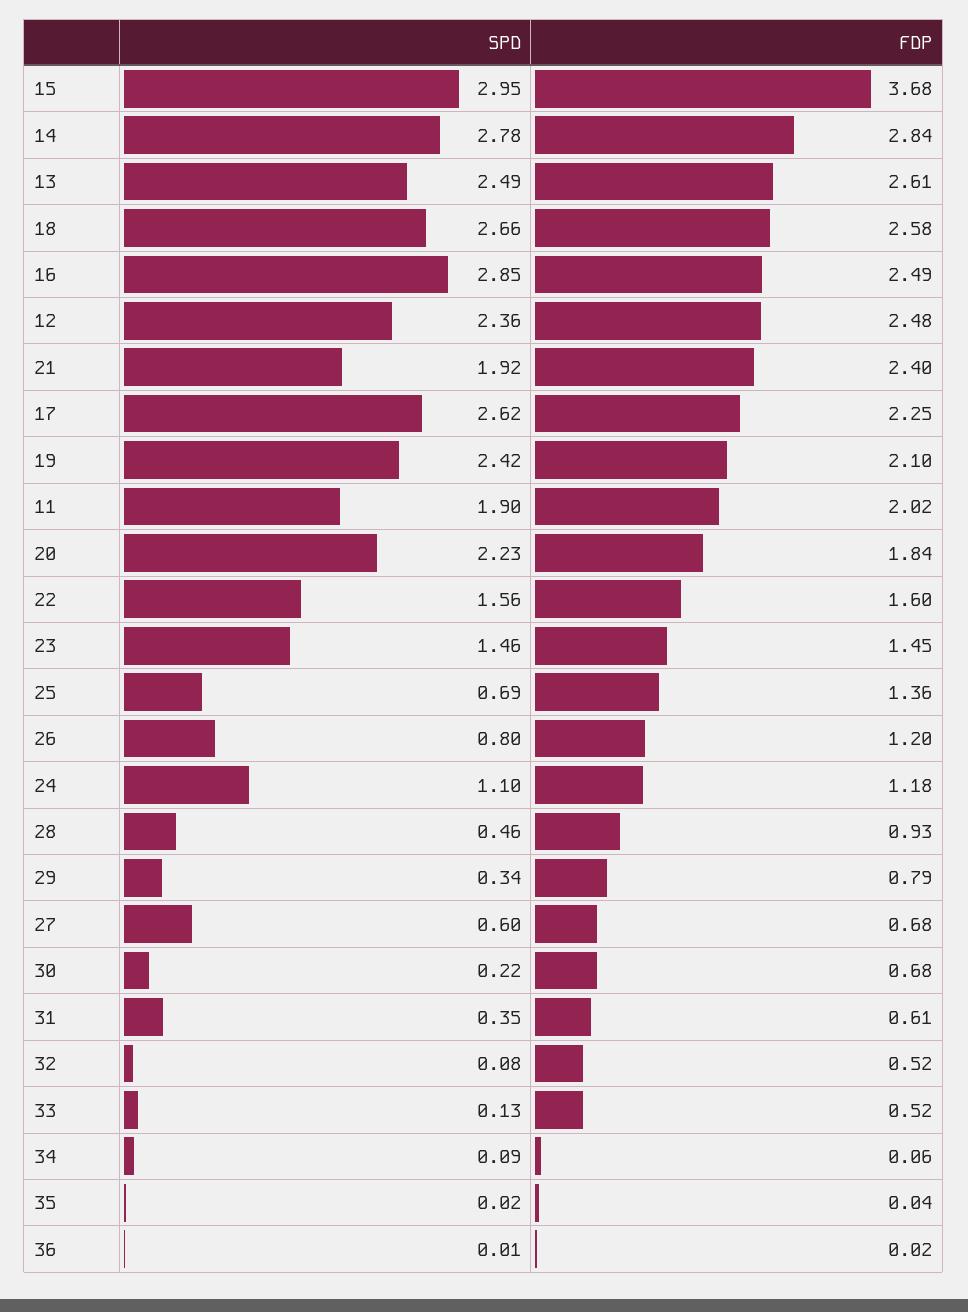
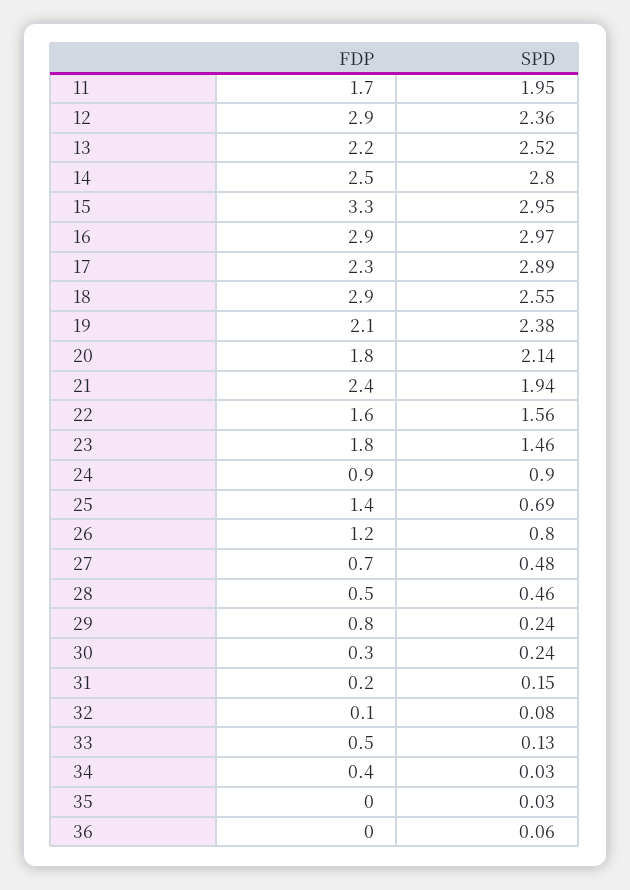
  {
    "SPD": {
      "15": 2.95,
-     "14": 2.78,
+     "14": 2.8,
-     "13": 2.49,
+     "13": 2.52,
-     "18": 2.66,
+     "18": 2.55,
-     "16": 2.85,
+     "16": 2.97,
      "12": 2.36,
-     "21": 1.92,
+     "21": 1.94,
-     "17": 2.62,
+     "17": 2.89,
-     "19": 2.42,
+     "19": 2.38,
-     "11": 1.9,
+     "11": 1.95,
-     "20": 2.23,
+     "20": 2.14,
      "22": 1.56,
      "23": 1.46,
      "25": 0.69,
      "26": 0.8,
-     "24": 1.1,
+     "24": 0.9,
      "28": 0.46,
-     "29": 0.34,
+     "29": 0.24,
-     "27": 0.6,
+     "27": 0.48,
-     "30": 0.22,
+     "30": 0.24,
-     "31": 0.35,
+     "31": 0.15,
      "32": 0.08,
      "33": 0.13,
-     "34": 0.09,
+     "34": 0.03,
-     "35": 0.02,
+     "35": 0.03,
-     "36": 0.01
+     "36": 0.06
    },
    "FDP": {
-     "15": 3.68,
+     "15": 3.3,
-     "14": 2.84,
+     "14": 2.5,
-     "13": 2.61,
+     "13": 2.2,
-     "18": 2.58,
+     "18": 2.9,
-     "16": 2.49,
+     "16": 2.9,
-     "12": 2.48,
+     "12": 2.9,
      "21": 2.4,
      "17": 2.25,
      "19": 2.1,
-     "11": 2.02,
+     "11": 1.7,
      "20": 1.84,
      "22": 1.6,
-     "23": 1.45,
+     "23": 1.8,
      "25": 1.36,
      "26": 1.2,
-     "24": 1.18,
+     "24": 0.9,
-     "28": 0.93,
+     "28": 0.5,
      "29": 0.79,
      "27": 0.68,
-     "30": 0.68,
+     "30": 0.3,
-     "31": 0.61,
+     "31": 0.2,
-     "32": 0.52,
+     "32": 0.1,
      "33": 0.52,
-     "34": 0.06,
+     "34": 0.4,
      "35": 0.04,
      "36": 0.02
    }
  }

